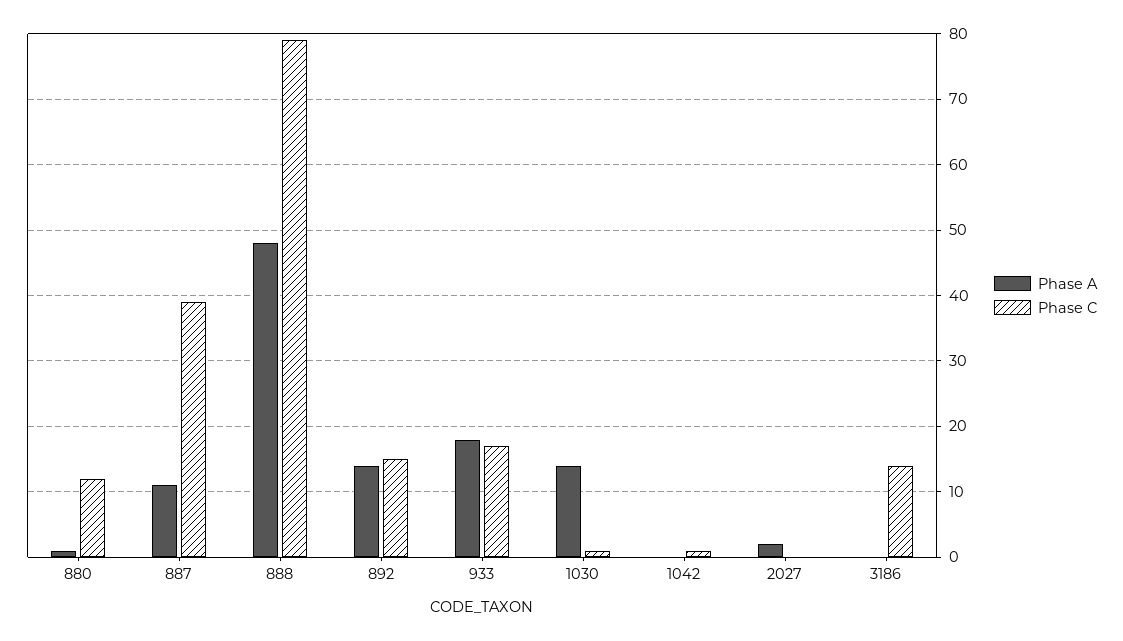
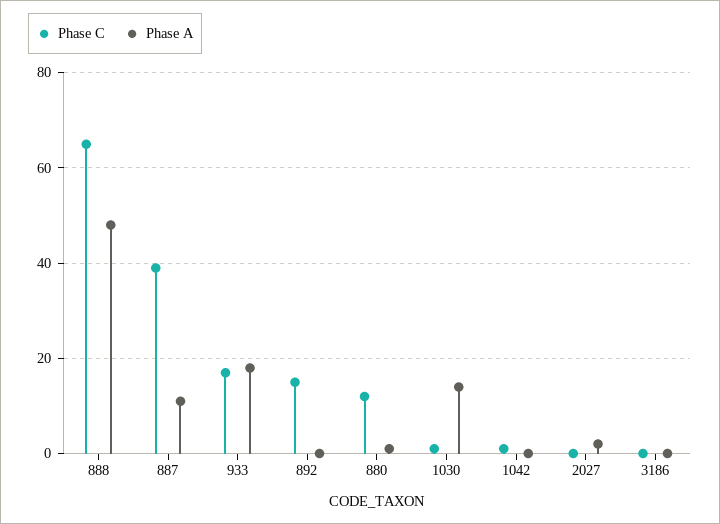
  {
    "Phase A": {
      "880": 1,
      "887": 11,
      "888": 48,
-     "892": 14,
+     "892": 0,
      "933": 18,
      "1030": 14,
      "1042": 0,
      "2027": 2,
      "3186": 0
    },
    "Phase C": {
      "880": 12,
      "887": 39,
-     "888": 79,
+     "888": 65,
      "892": 15,
      "933": 17,
      "1030": 1,
      "1042": 1,
      "2027": 0,
-     "3186": 14
+     "3186": 0
    }
  }

